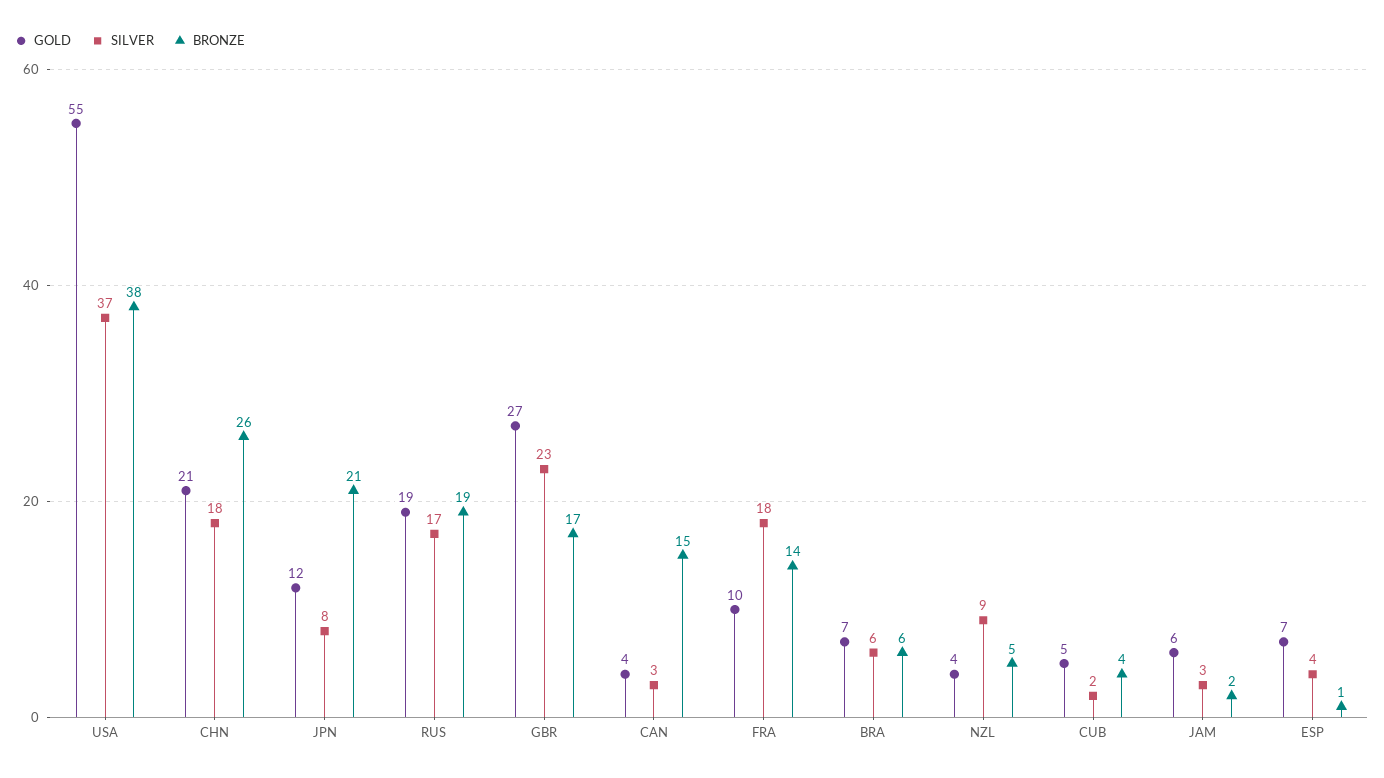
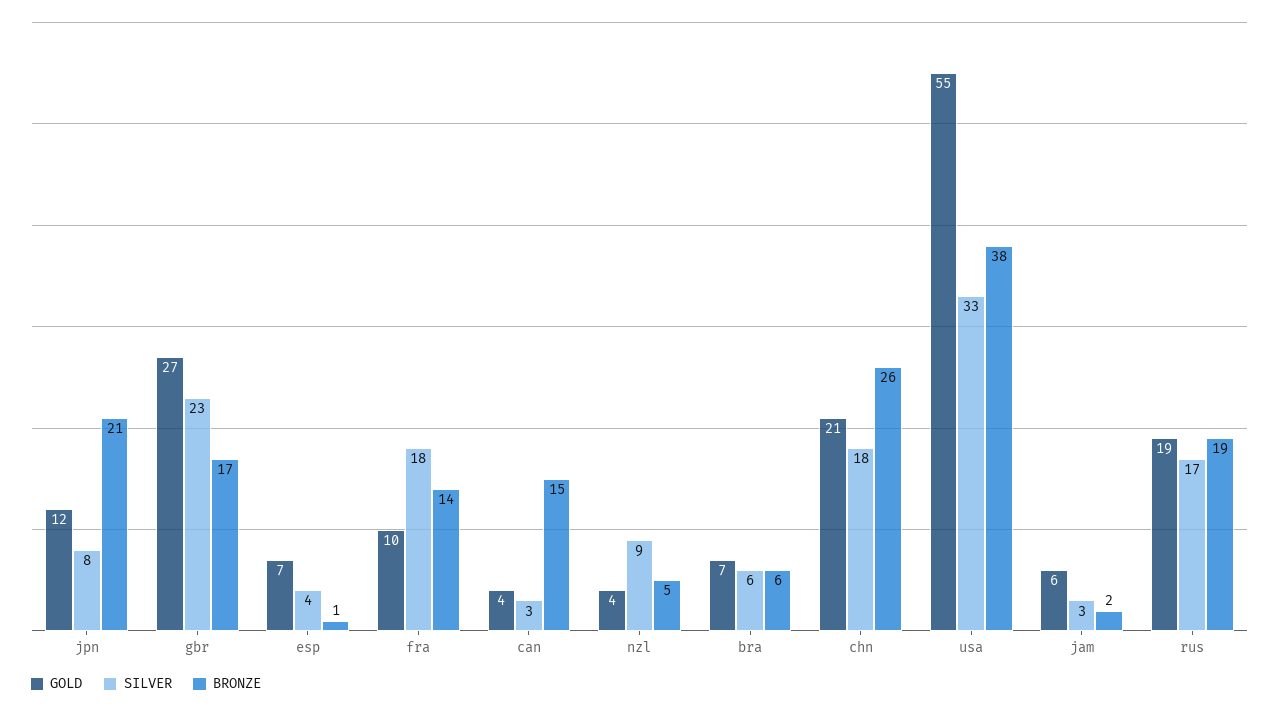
  {
    "GOLD": {
      "USA": 55,
      "CHN": 21,
      "JPN": 12,
      "RUS": 19,
      "GBR": 27,
      "CAN": 4,
      "FRA": 10,
      "BRA": 7,
      "NZL": 4,
-     "CUB": 5,
      "JAM": 6,
      "ESP": 7
    },
    "SILVER": {
-     "USA": 37,
+     "USA": 33,
      "CHN": 18,
      "JPN": 8,
      "RUS": 17,
      "GBR": 23,
      "CAN": 3,
      "FRA": 18,
      "BRA": 6,
      "NZL": 9,
-     "CUB": 2,
      "JAM": 3,
      "ESP": 4
    },
    "BRONZE": {
      "USA": 38,
      "CHN": 26,
      "JPN": 21,
      "RUS": 19,
      "GBR": 17,
      "CAN": 15,
      "FRA": 14,
      "BRA": 6,
      "NZL": 5,
-     "CUB": 4,
      "JAM": 2,
      "ESP": 1
    }
  }

